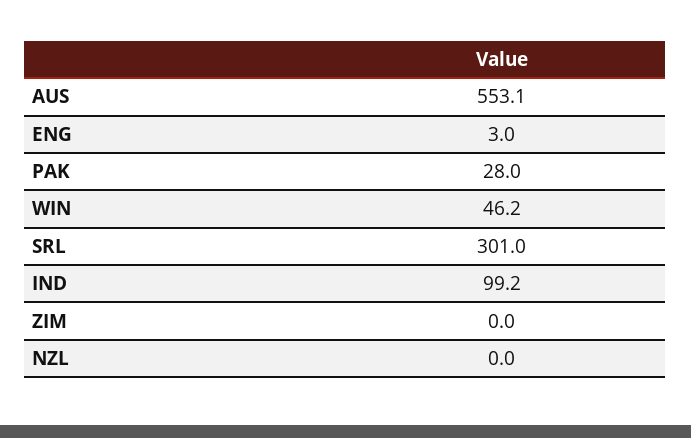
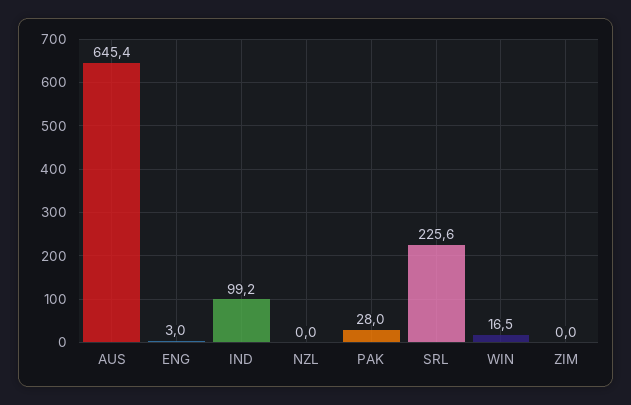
  {
-   "AUS": 553.1,
+   "AUS": 645.4,
    "ENG": 3,
    "PAK": 28,
-   "WIN": 46.2,
+   "WIN": 16.5,
-   "SRL": 301,
+   "SRL": 225.6,
    "IND": 99.2,
    "ZIM": 0,
    "NZL": 0
  }

